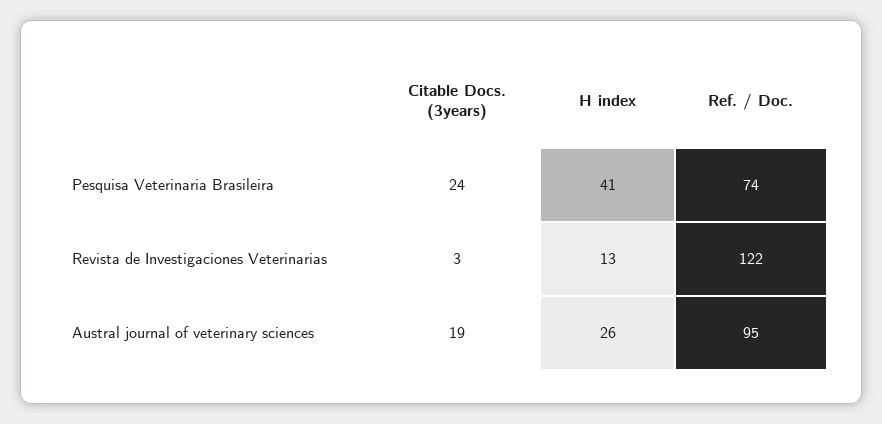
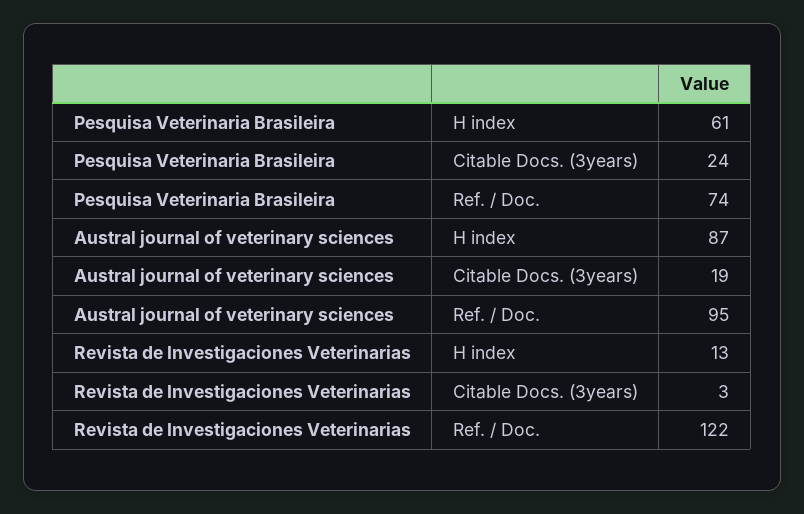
  {
    "Citable Docs. (3years)": {
      "Pesquisa Veterinaria Brasileira": 24,
      "Revista de Investigaciones Veterinarias": 3,
      "Austral journal of veterinary sciences": 19
    },
    "H index": {
-     "Pesquisa Veterinaria Brasileira": 41,
+     "Pesquisa Veterinaria Brasileira": 61,
      "Revista de Investigaciones Veterinarias": 13,
-     "Austral journal of veterinary sciences": 26
+     "Austral journal of veterinary sciences": 87
    },
    "Ref. / Doc.": {
      "Pesquisa Veterinaria Brasileira": 74,
      "Revista de Investigaciones Veterinarias": 122,
      "Austral journal of veterinary sciences": 95
    }
  }

